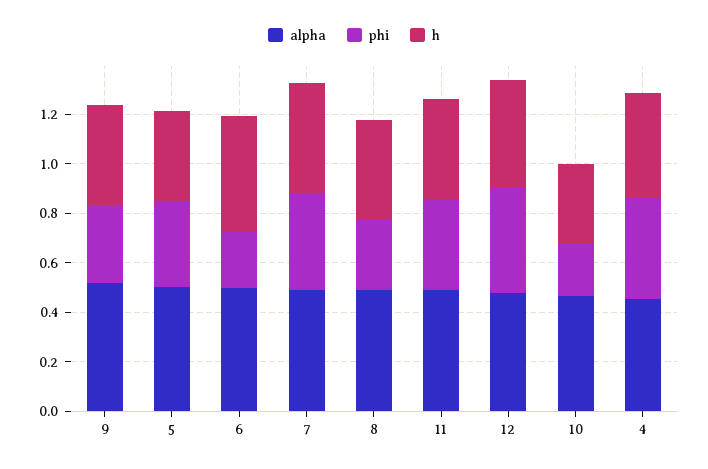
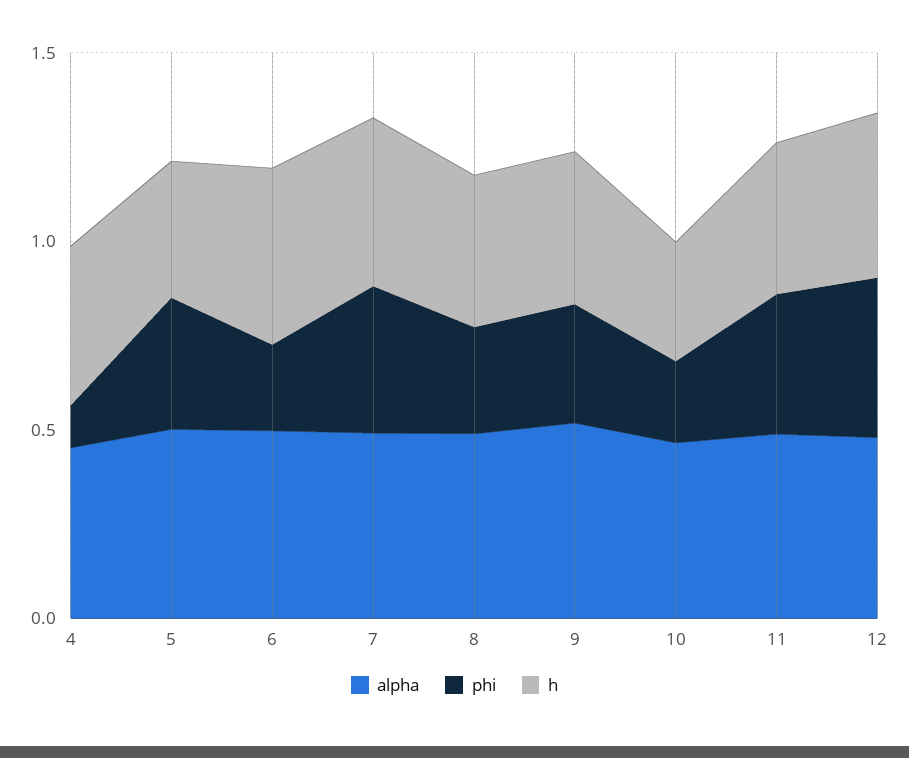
  {
    "alpha": {
      "9": 0.5,
      "5": 0.5,
      "6": 0.5,
      "7": 0.5,
      "8": 0.5,
      "11": 0.5,
      "12": 0.5,
      "10": 0.45,
      "4": 0.45
    },
    "phi": {
      "9": 0.3,
      "5": 0.35,
      "6": 0.25,
      "7": 0.4,
      "8": 0.3,
      "11": 0.35,
      "12": 0.4,
      "10": 0.2,
-     "4": 0.4
+     "4": 0.1
    },
    "h": {
      "9": 0.4,
      "5": 0.35,
      "6": 0.45,
      "7": 0.45,
      "8": 0.4,
      "11": 0.4,
      "12": 0.45,
      "10": 0.3,
      "4": 0.4
    }
  }

